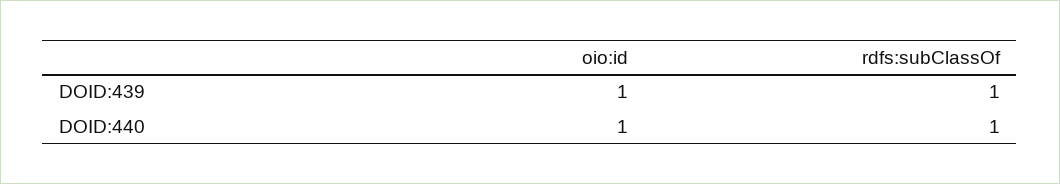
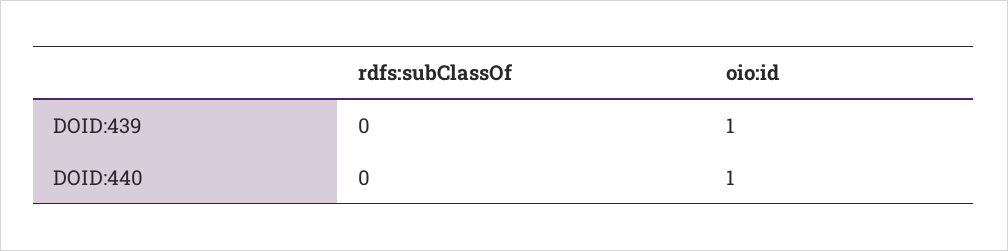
  {
    "oio:id": {
      "DOID:439": 1,
      "DOID:440": 1
    },
    "rdfs:subClassOf": {
-     "DOID:439": 1,
+     "DOID:439": 0,
-     "DOID:440": 1
+     "DOID:440": 0
    }
  }

